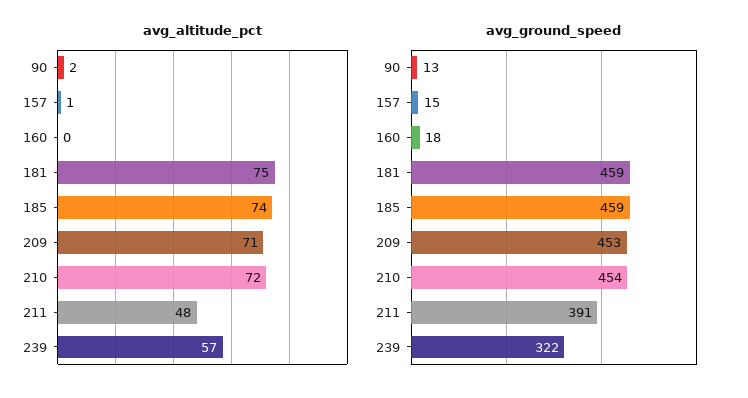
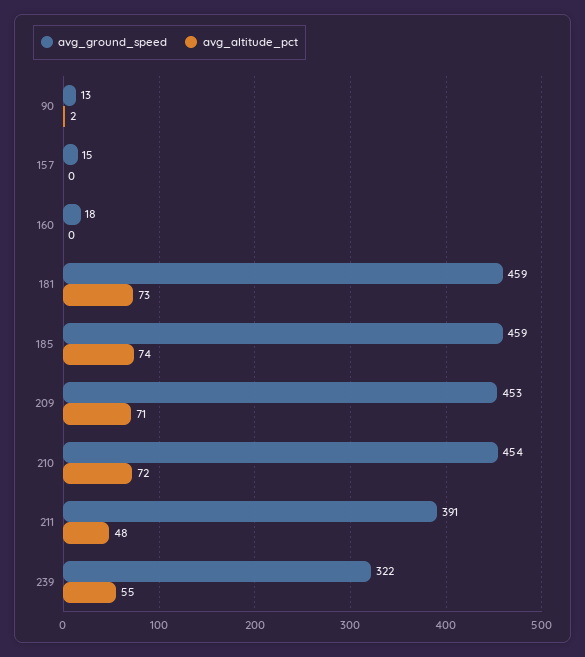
  {
    "avg_altitude_pct": {
      "90": 2,
-     "157": 1,
+     "157": 0,
      "160": 0,
-     "181": 75,
+     "181": 73,
      "185": 74,
      "209": 71,
      "210": 72,
      "211": 48,
-     "239": 57
+     "239": 55
    },
    "avg_ground_speed": {
      "90": 13,
      "157": 15,
      "160": 18,
      "181": 459,
      "185": 459,
      "209": 453,
      "210": 454,
      "211": 391,
      "239": 322
    }
  }

